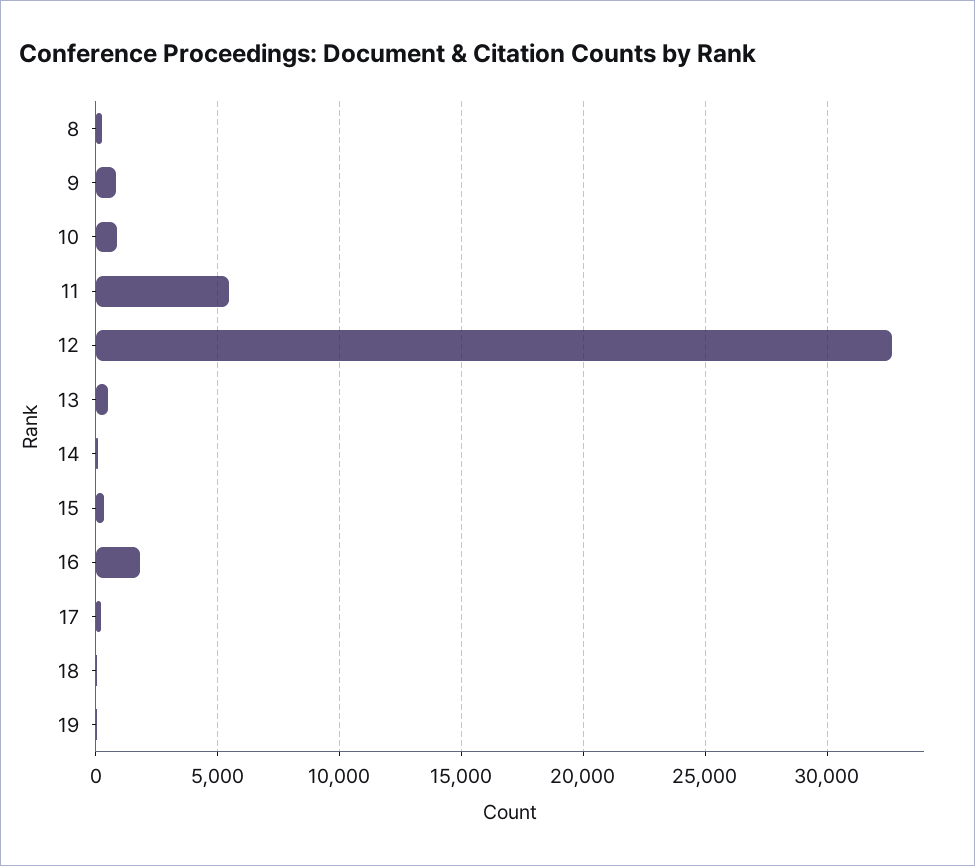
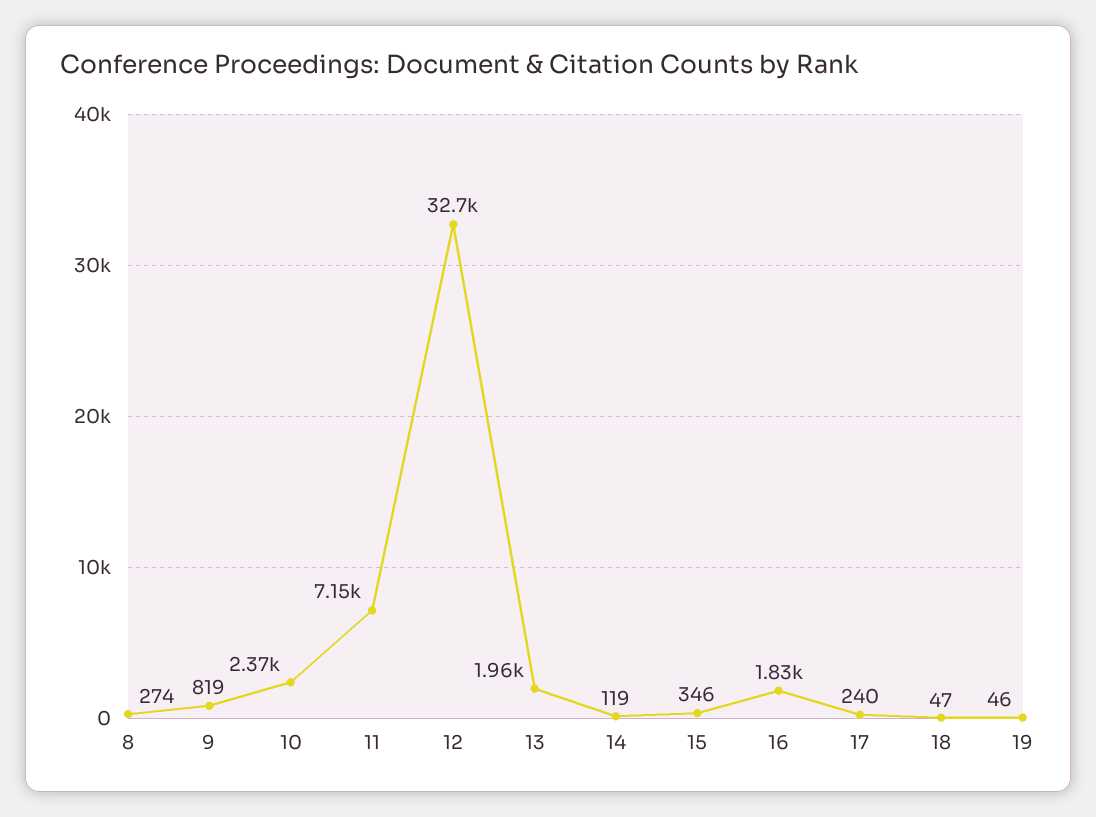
  {
    "8": 274,
    "9": 819,
-   "10": 1000,
+   "10": 2370,
-   "11": 5500,
+   "11": 7150,
    "12": 32700,
-   "13": 500,
+   "13": 1960,
    "14": 119,
    "15": 346,
    "16": 1830,
    "17": 240,
    "18": 47,
    "19": 46
  }

